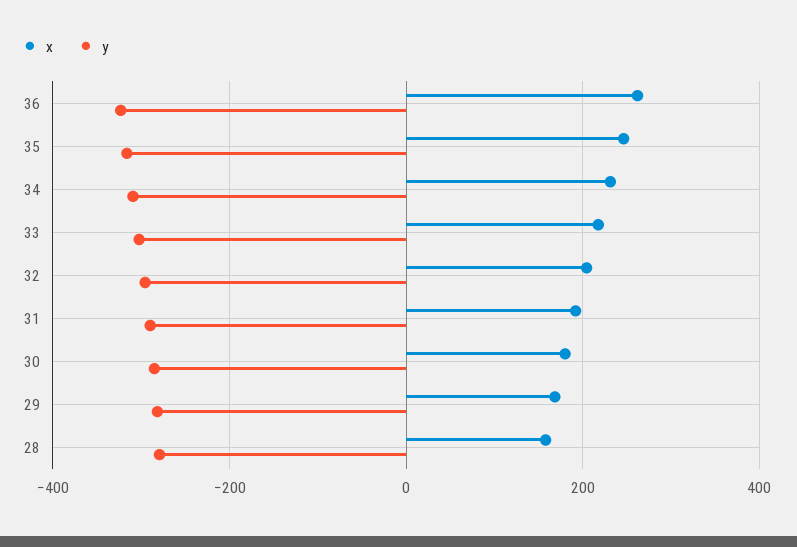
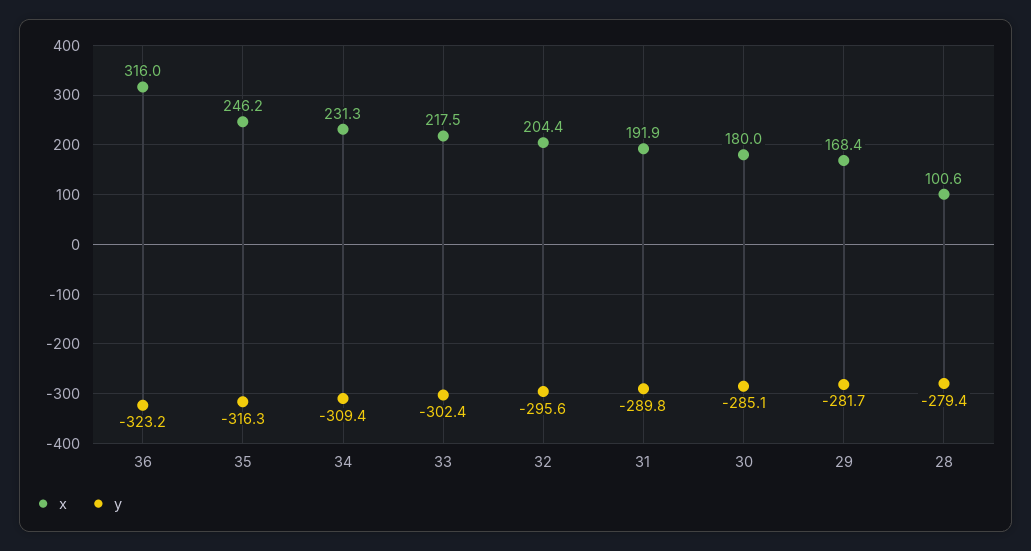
  {
    "x": {
-     "36": 260,
+     "36": 316,
      "35": 246.2,
      "34": 231.3,
      "33": 217.5,
      "32": 204.4,
      "31": 191.9,
      "30": 180,
      "29": 168.4,
-     "28": 160
+     "28": 100.6
    },
    "y": {
      "36": -323.2,
      "35": -316.3,
      "34": -309.4,
      "33": -302.4,
      "32": -295.6,
      "31": -289.8,
      "30": -285.1,
      "29": -281.7,
      "28": -279.4
    }
  }

